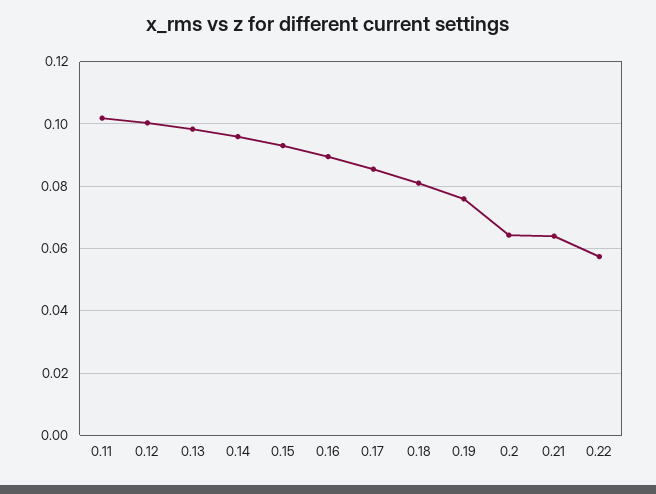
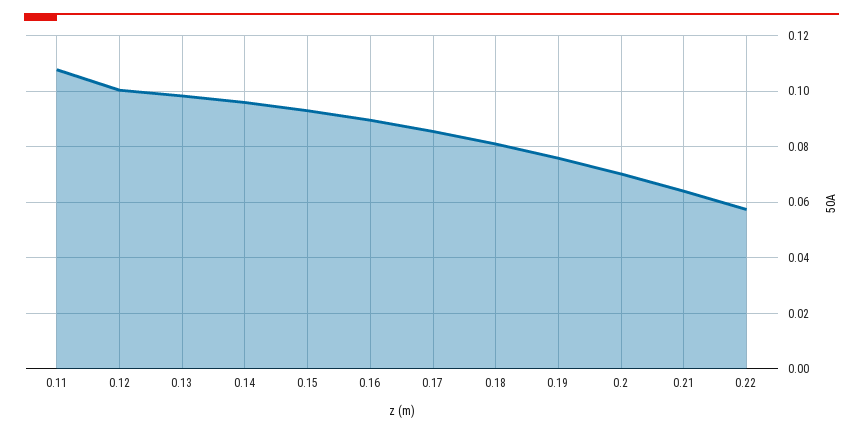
  {
-   "0.11": 0.102,
+   "0.11": 0.1075,
    "0.12": 0.1,
    "0.13": 0.098,
    "0.14": 0.096,
    "0.15": 0.094,
    "0.16": 0.09,
    "0.17": 0.086,
    "0.18": 0.082,
    "0.19": 0.076,
-   "0.2": 0.064,
+   "0.2": 0.07,
    "0.21": 0.064,
    "0.22": 0.058
  }

